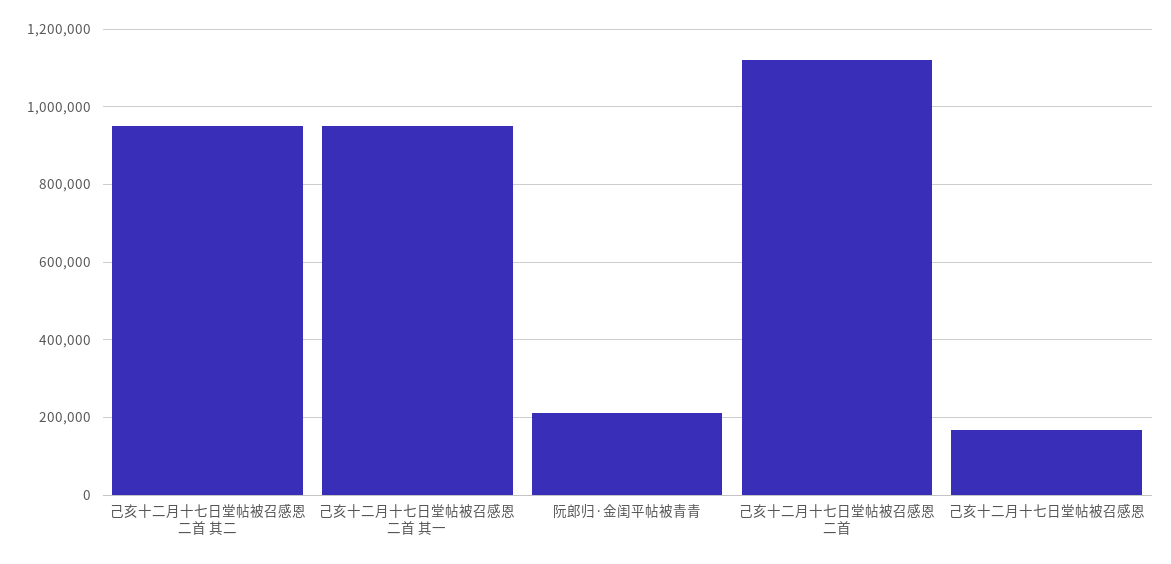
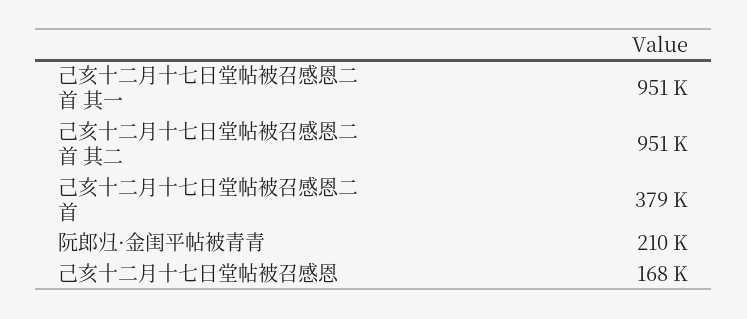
  {
    "己亥十二月十七日堂帖被召感恩二首 其二": 951000,
    "己亥十二月十七日堂帖被召感恩二首 其一": 951000,
    "阮郎归·金闺平帖被青青": 210000,
-   "己亥十二月十七日堂帖被召感恩二首": 1120000,
+   "己亥十二月十七日堂帖被召感恩二首": 379000,
    "己亥十二月十七日堂帖被召感恩": 168000
  }

